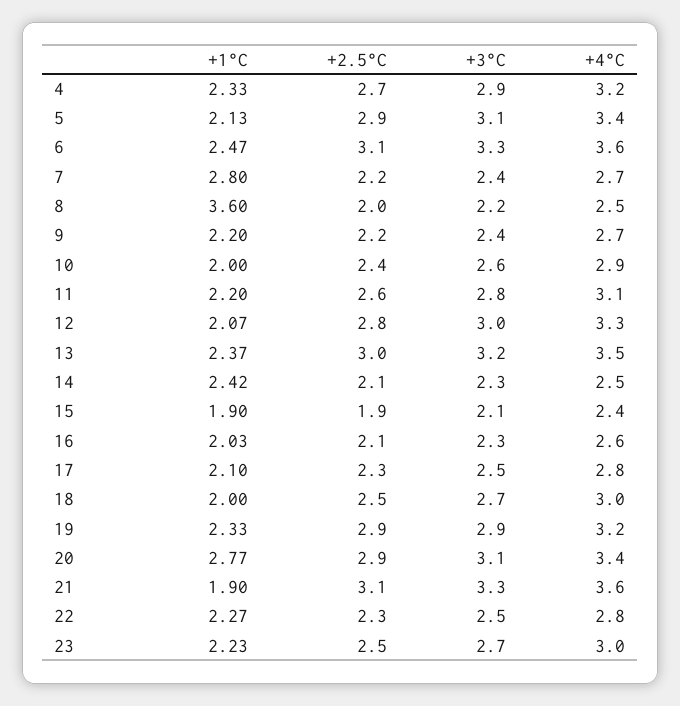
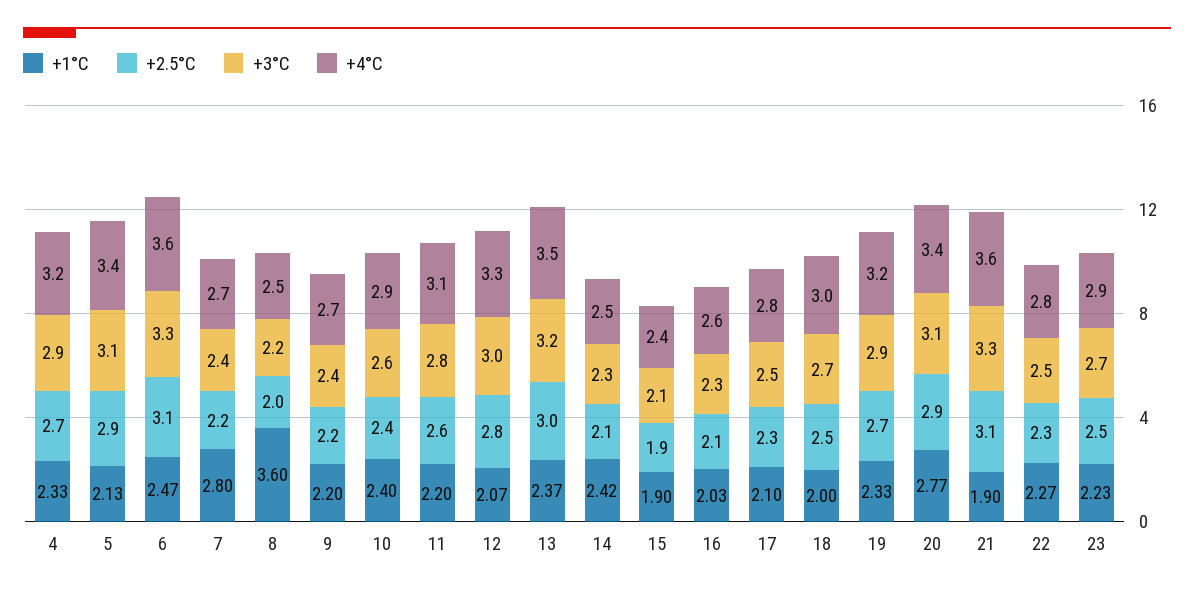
  {
    "+1°C": {
      "4": 2.33,
      "5": 2.13,
      "6": 2.47,
      "7": 2.8,
      "8": 3.6,
      "9": 2.2,
-     "10": 2,
+     "10": 2.4,
      "11": 2.2,
      "12": 2.07,
      "13": 2.37,
      "14": 2.42,
      "15": 1.9,
      "16": 2.03,
      "17": 2.1,
      "18": 2,
      "19": 2.33,
      "20": 2.77,
      "21": 1.9,
      "22": 2.27,
      "23": 2.23
    },
    "+2.5°C": {
      "4": 2.7,
      "5": 2.9,
      "6": 3.1,
      "7": 2.2,
      "8": 2,
      "9": 2.2,
      "10": 2.4,
      "11": 2.6,
      "12": 2.8,
      "13": 3,
      "14": 2.1,
      "15": 1.9,
      "16": 2.1,
      "17": 2.3,
      "18": 2.5,
-     "19": 2.9,
+     "19": 2.7,
      "20": 2.9,
      "21": 3.1,
      "22": 2.3,
      "23": 2.5
    },
    "+3°C": {
      "4": 2.9,
      "5": 3.1,
      "6": 3.3,
      "7": 2.4,
      "8": 2.2,
      "9": 2.4,
      "10": 2.6,
      "11": 2.8,
      "12": 3,
      "13": 3.2,
      "14": 2.3,
      "15": 2.1,
      "16": 2.3,
      "17": 2.5,
      "18": 2.7,
      "19": 2.9,
      "20": 3.1,
      "21": 3.3,
      "22": 2.5,
      "23": 2.7
    },
    "+4°C": {
      "4": 3.2,
      "5": 3.4,
      "6": 3.6,
      "7": 2.7,
      "8": 2.5,
      "9": 2.7,
      "10": 2.9,
      "11": 3.1,
      "12": 3.3,
      "13": 3.5,
      "14": 2.5,
      "15": 2.4,
      "16": 2.6,
      "17": 2.8,
      "18": 3,
      "19": 3.2,
      "20": 3.4,
      "21": 3.6,
      "22": 2.8,
-     "23": 3
+     "23": 2.9
    }
  }

